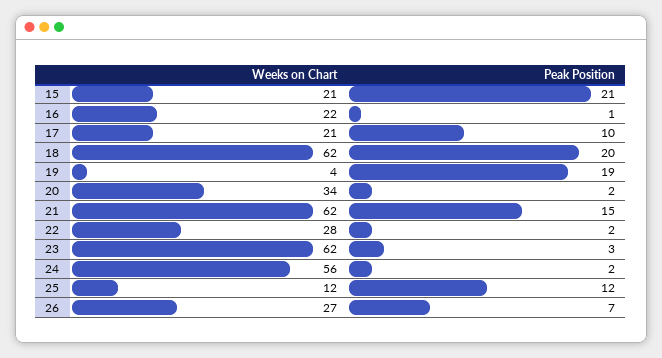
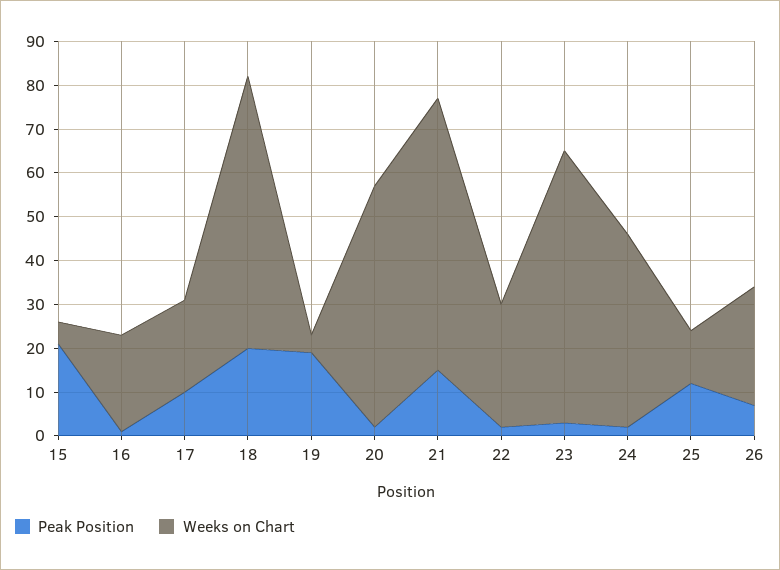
  {
    "Weeks on Chart": {
-     "15": 21,
+     "15": 5,
      "16": 22,
      "17": 21,
      "18": 62,
      "19": 4,
-     "20": 34,
+     "20": 55,
      "21": 62,
      "22": 28,
      "23": 62,
-     "24": 56,
+     "24": 45,
      "25": 12,
      "26": 27
    },
    "Peak Position": {
      "15": 21,
      "16": 1,
      "17": 10,
      "18": 20,
      "19": 19,
      "20": 2,
      "21": 15,
      "22": 2,
      "23": 3,
      "24": 2,
      "25": 12,
      "26": 7
    }
  }

